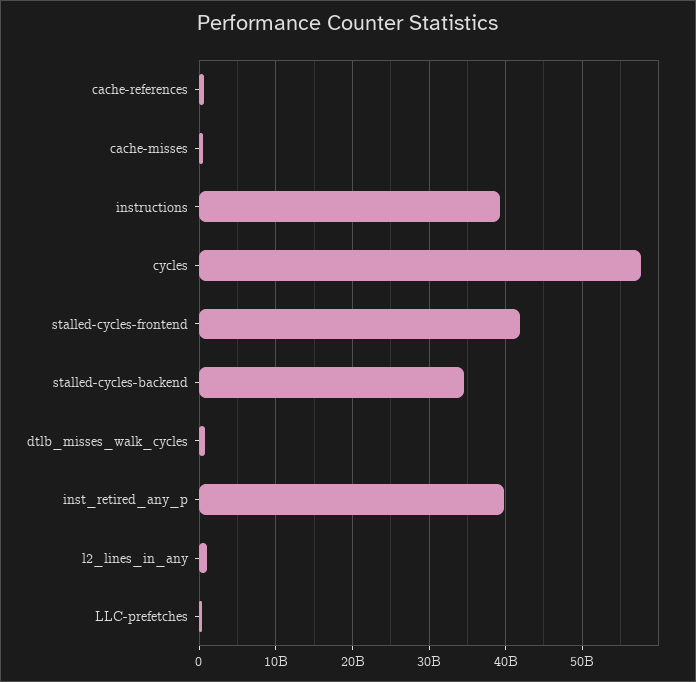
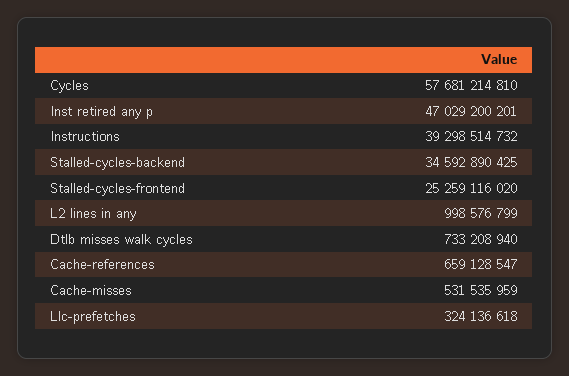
  {
    "cache-references": 659128547,
    "cache-misses": 531535959,
    "instructions": 39298514732,
    "cycles": 57681214810,
-   "stalled-cycles-frontend": 42000000000,
+   "stalled-cycles-frontend": 25259116020,
    "stalled-cycles-backend": 34592890425,
    "dtlb_misses_walk_cycles": 733208940,
-   "inst_retired_any_p": 40000000000,
+   "inst_retired_any_p": 47029200201,
    "l2_lines_in_any": 998576799,
    "LLC-prefetches": 324136618
  }

